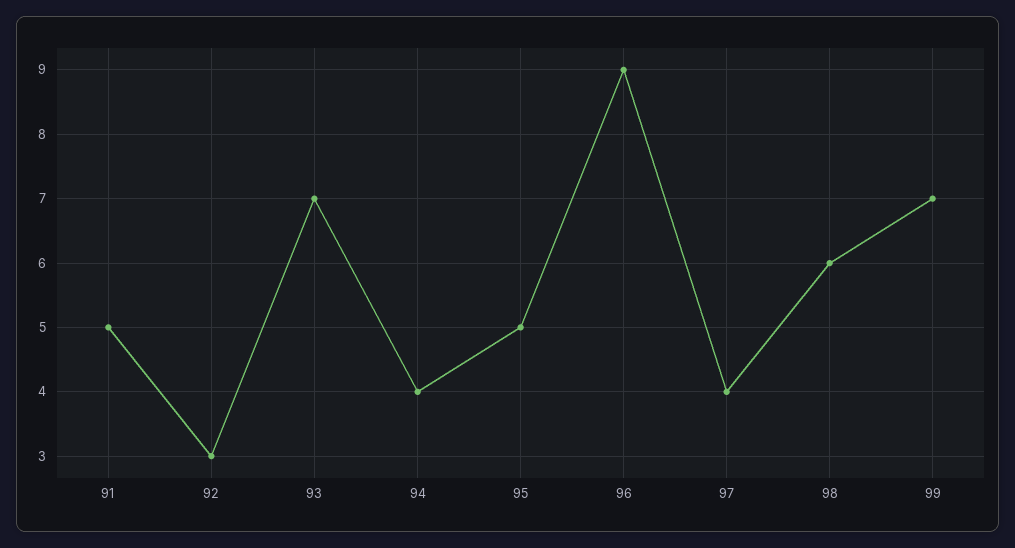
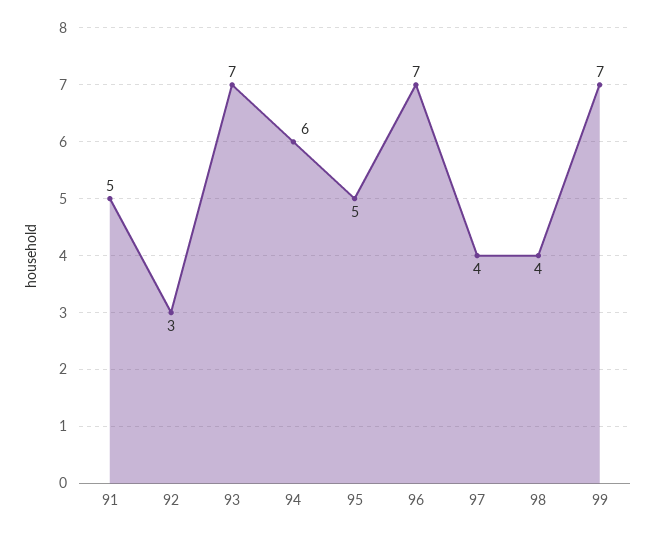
  {
    "91": 5,
    "92": 3,
    "93": 7,
-   "94": 4,
+   "94": 6,
    "95": 5,
-   "96": 9,
+   "96": 7,
    "97": 4,
-   "98": 6,
+   "98": 4,
    "99": 7
  }

